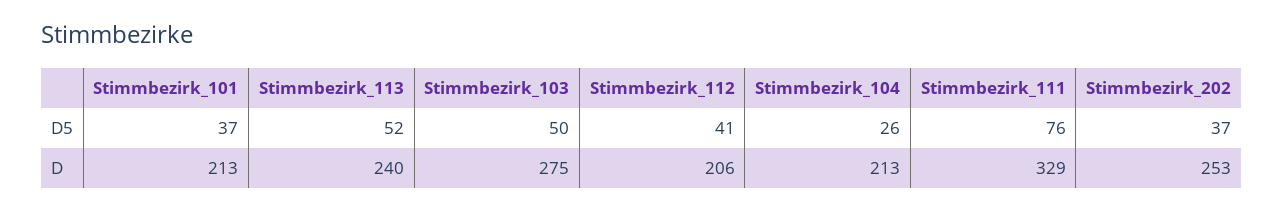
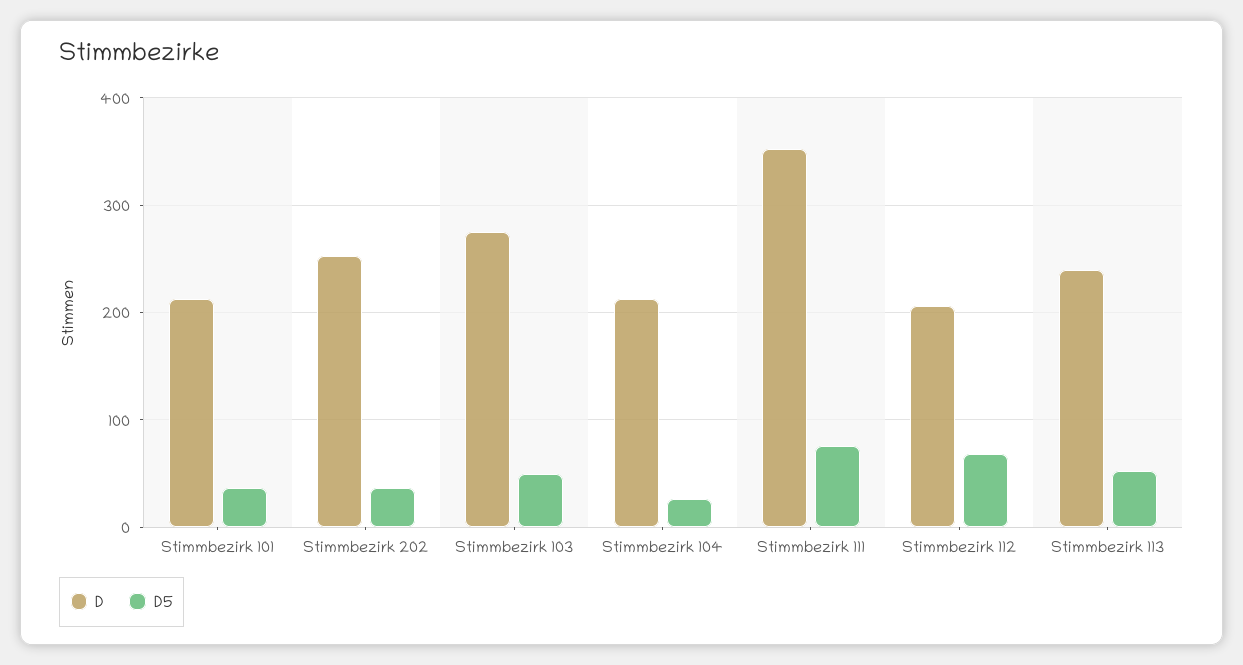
  {
    "D5": {
      "Stimmbezirk_101": 37,
      "Stimmbezirk_113": 52,
      "Stimmbezirk_103": 50,
-     "Stimmbezirk_112": 41,
+     "Stimmbezirk_112": 70,
      "Stimmbezirk_104": 26,
      "Stimmbezirk_111": 76,
      "Stimmbezirk_202": 37
    },
    "D": {
      "Stimmbezirk_101": 213,
      "Stimmbezirk_113": 240,
      "Stimmbezirk_103": 275,
      "Stimmbezirk_112": 206,
      "Stimmbezirk_104": 213,
-     "Stimmbezirk_111": 329,
+     "Stimmbezirk_111": 350,
      "Stimmbezirk_202": 253
    }
  }

